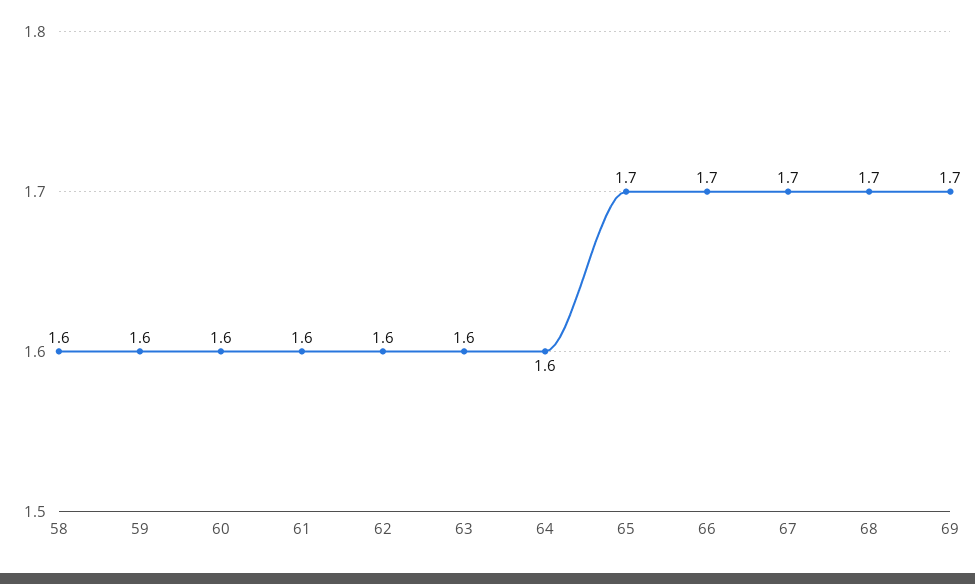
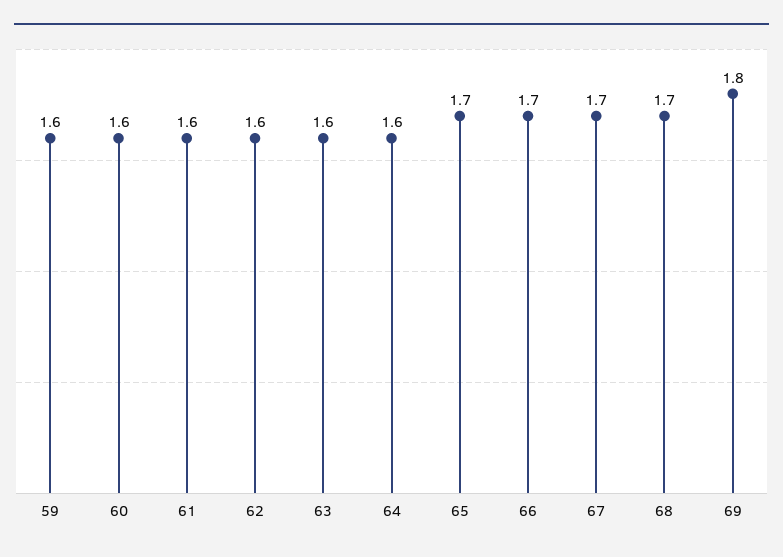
  {
-   "58": 1.6,
    "59": 1.6,
    "60": 1.6,
    "61": 1.6,
    "62": 1.6,
    "63": 1.6,
    "64": 1.6,
    "65": 1.7,
    "66": 1.7,
    "67": 1.7,
    "68": 1.7,
-   "69": 1.7
+   "69": 1.8
  }

